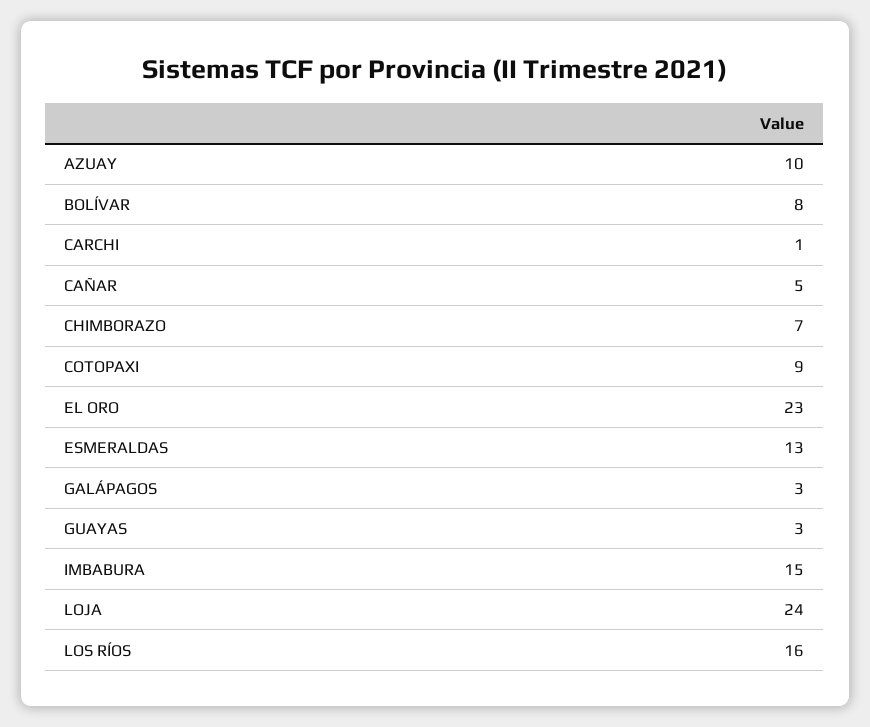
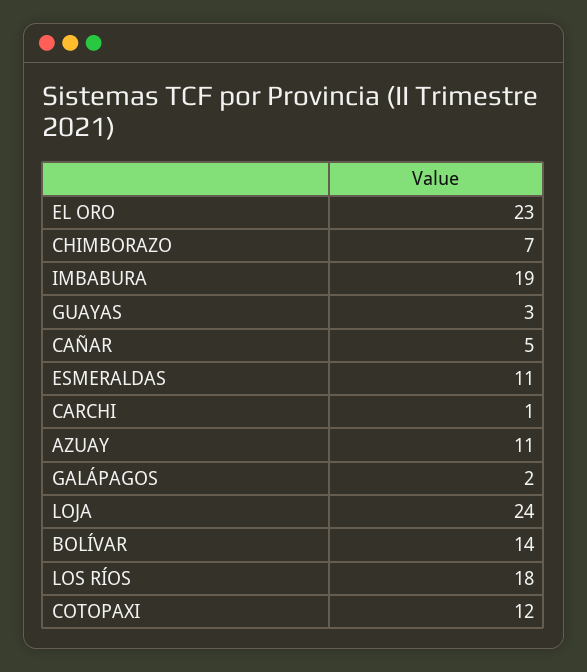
  {
-   "AZUAY": 10,
+   "AZUAY": 11,
-   "BOLÍVAR": 8,
+   "BOLÍVAR": 14,
    "CARCHI": 1,
    "CAÑAR": 5,
    "CHIMBORAZO": 7,
-   "COTOPAXI": 9,
+   "COTOPAXI": 12,
    "EL ORO": 23,
-   "ESMERALDAS": 13,
+   "ESMERALDAS": 11,
-   "GALÁPAGOS": 3,
+   "GALÁPAGOS": 2,
    "GUAYAS": 3,
-   "IMBABURA": 15,
+   "IMBABURA": 19,
    "LOJA": 24,
-   "LOS RÍOS": 16
+   "LOS RÍOS": 18
  }

